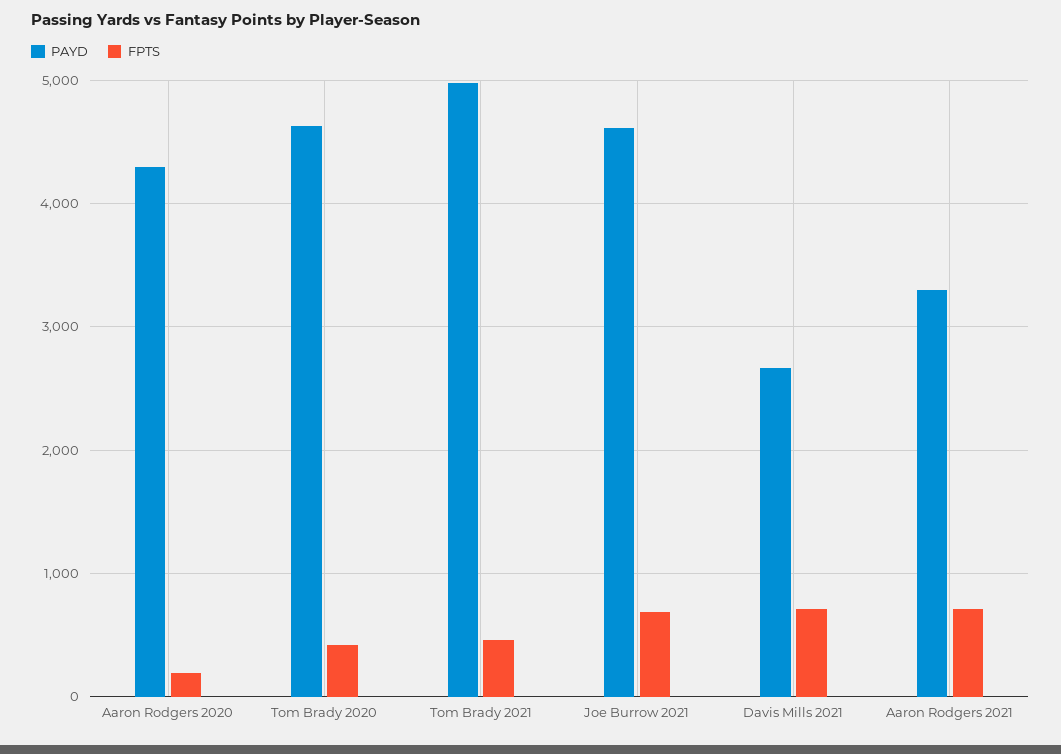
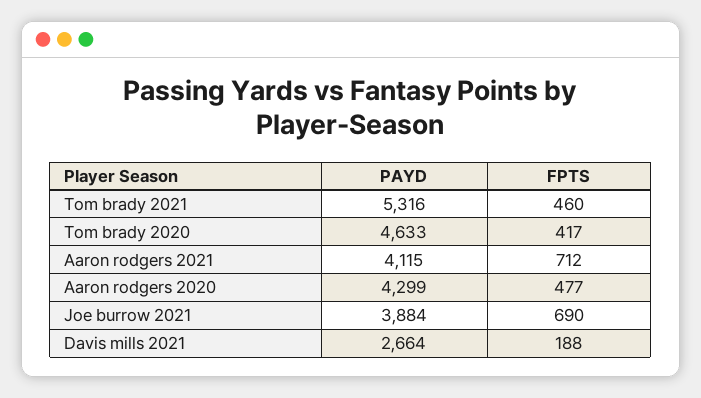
  {
    "PAYD": {
      "Aaron Rodgers 2020": 4299,
      "Tom Brady 2020": 4633,
-     "Tom Brady 2021": 5000,
+     "Tom Brady 2021": 5316,
-     "Joe Burrow 2021": 4600,
+     "Joe Burrow 2021": 3884,
      "Davis Mills 2021": 2664,
-     "Aaron Rodgers 2021": 3300
+     "Aaron Rodgers 2021": 4115
    },
    "FPTS": {
-     "Aaron Rodgers 2020": 200,
+     "Aaron Rodgers 2020": 477,
      "Tom Brady 2020": 417,
      "Tom Brady 2021": 460,
      "Joe Burrow 2021": 690,
-     "Davis Mills 2021": 700,
+     "Davis Mills 2021": 188,
      "Aaron Rodgers 2021": 712
    }
  }

